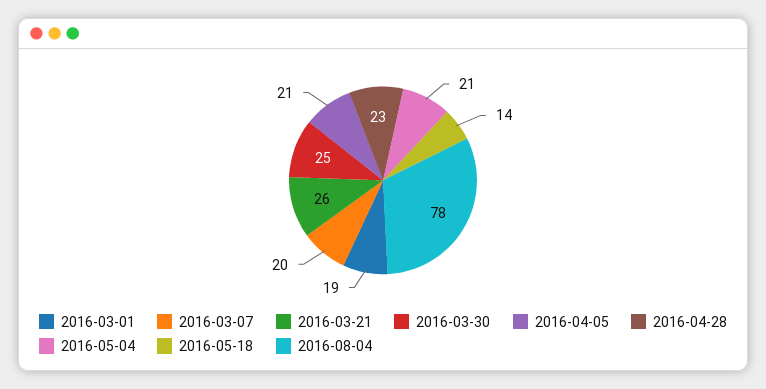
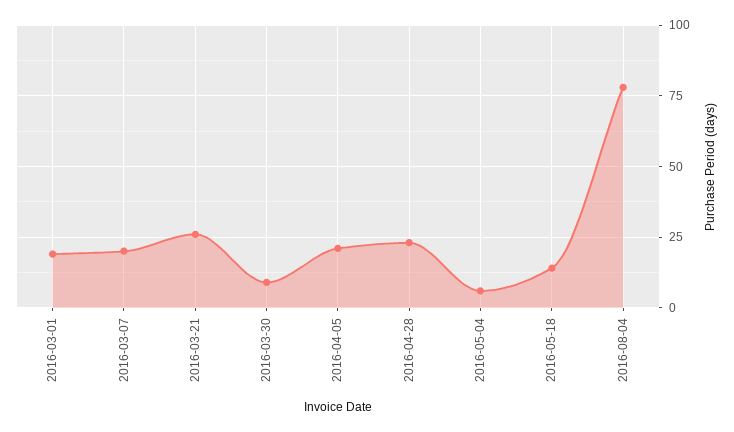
  {
    "2016-03-01": 19,
    "2016-03-07": 20,
    "2016-03-21": 26,
-   "2016-03-30": 25,
+   "2016-03-30": 10,
    "2016-04-05": 21,
    "2016-04-28": 23,
-   "2016-05-04": 21,
+   "2016-05-04": 5,
    "2016-05-18": 14,
    "2016-08-04": 78
  }

